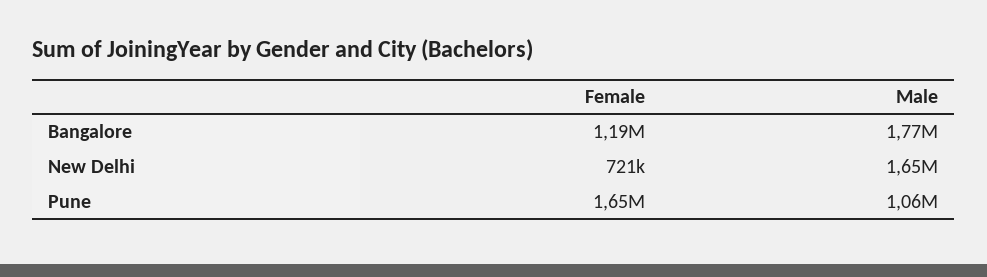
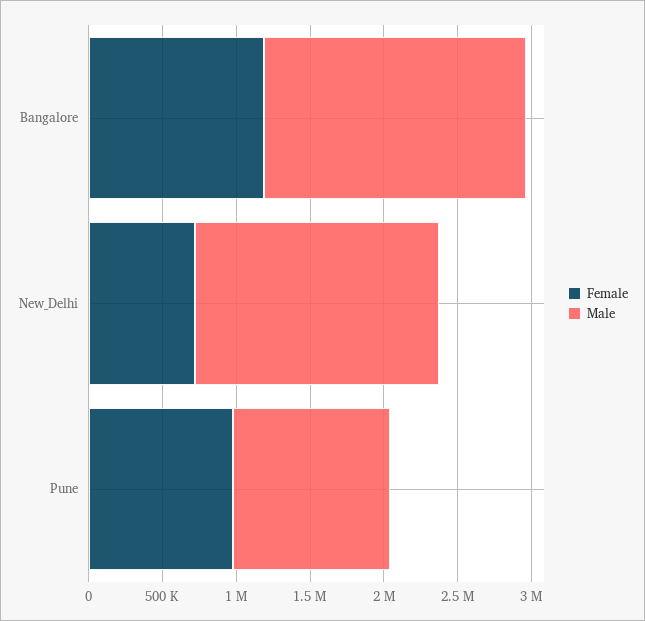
  {
    "Female": {
      "Bangalore": 1190000,
      "New Delhi": 721000,
-     "Pune": 1650000
+     "Pune": 1000000
    },
    "Male": {
      "Bangalore": 1770000,
      "New Delhi": 1650000,
      "Pune": 1060000
    }
  }

